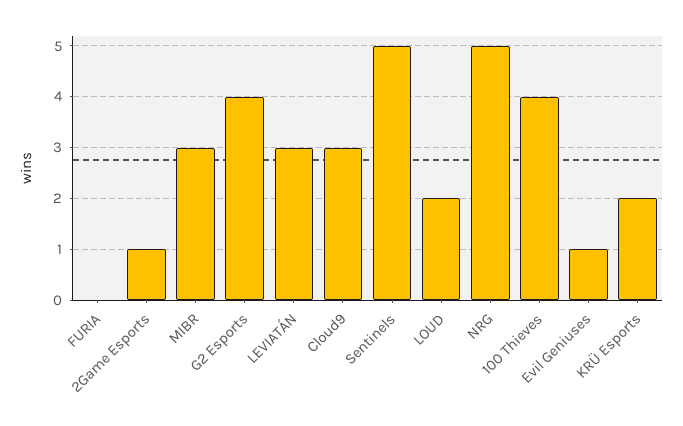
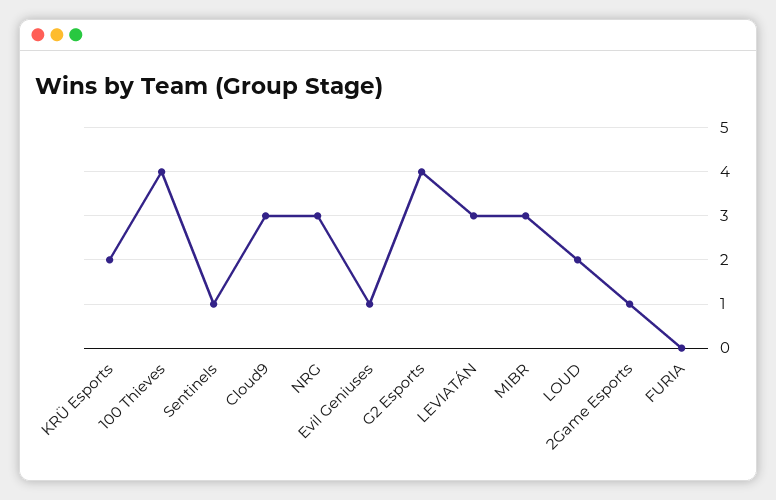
  {
    "FURIA": 0,
    "2Game Esports": 1,
    "MIBR": 3,
    "G2 Esports": 4,
    "LEVIATÁN": 3,
    "Cloud9": 3,
-   "Sentinels": 5,
+   "Sentinels": 1,
    "LOUD": 2,
-   "NRG": 5,
+   "NRG": 3,
    "100 Thieves": 4,
    "Evil Geniuses": 1,
    "KRÜ Esports": 2
  }

